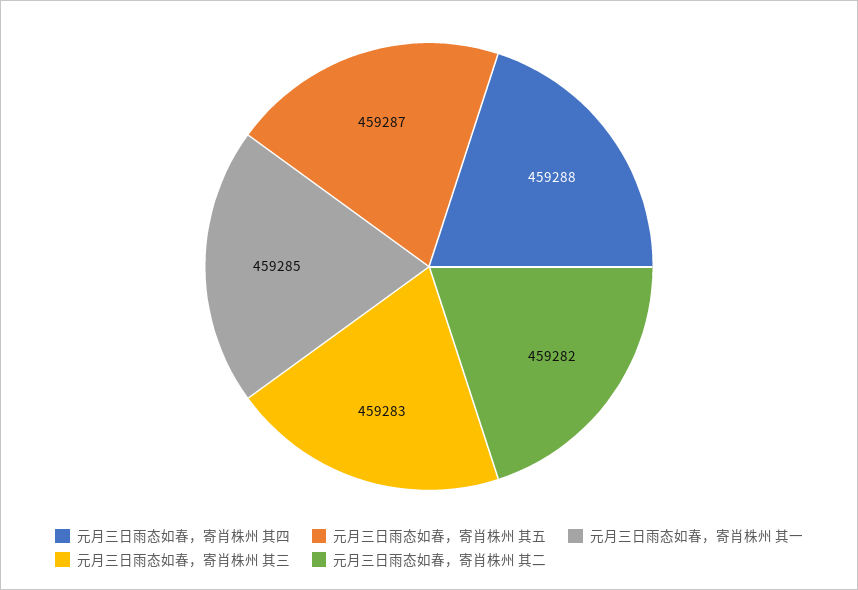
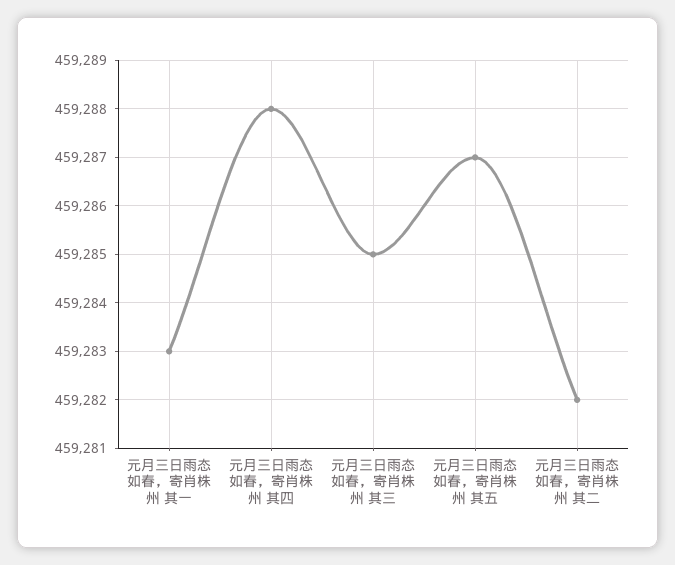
  {
    "元月三日雨态如春，寄肖株州 其四": 459288,
    "元月三日雨态如春，寄肖株州 其五": 459287,
-   "元月三日雨态如春，寄肖株州 其一": 459285,
+   "元月三日雨态如春，寄肖株州 其一": 459283,
-   "元月三日雨态如春，寄肖株州 其三": 459283,
+   "元月三日雨态如春，寄肖株州 其三": 459285,
    "元月三日雨态如春，寄肖株州 其二": 459282
  }

